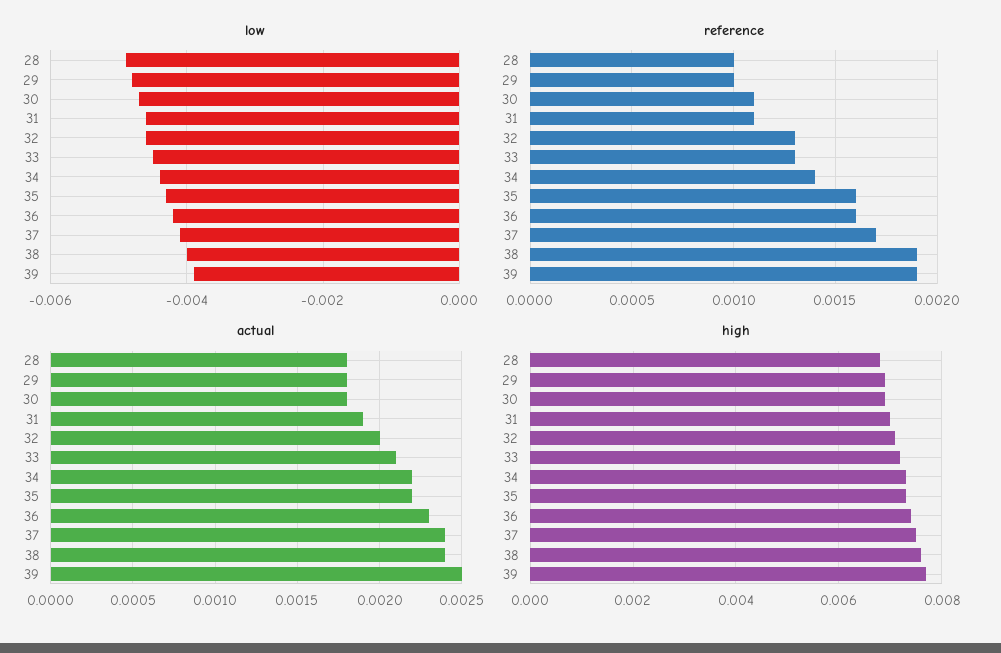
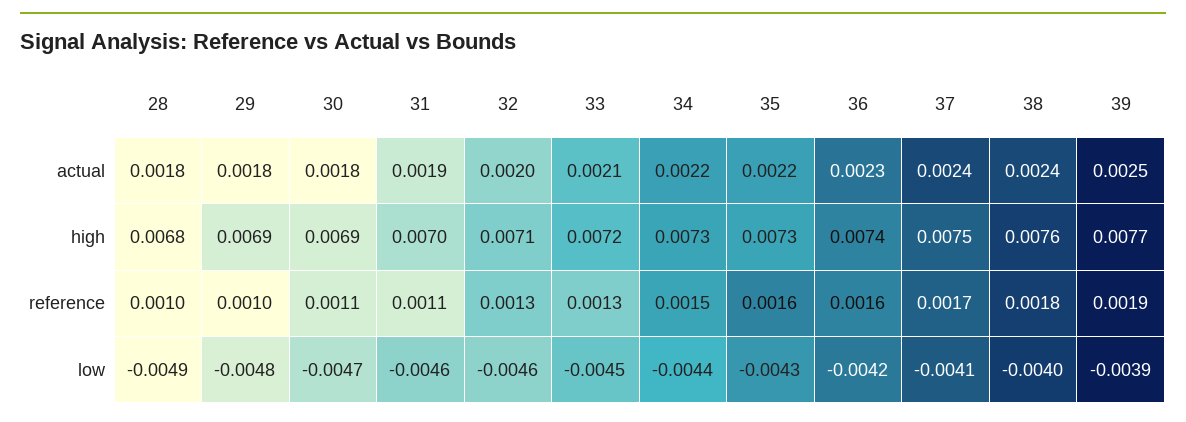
  {
    "low": {
      "28": -0.0049,
      "29": -0.0048,
      "30": -0.0047,
      "31": -0.0046,
      "32": -0.0046,
      "33": -0.0045,
      "34": -0.0044,
      "35": -0.0043,
      "36": -0.0042,
      "37": -0.0041,
      "38": -0.004,
      "39": -0.0039
    },
    "reference": {
      "28": 0.001,
      "29": 0.001,
      "30": 0.0011,
      "31": 0.0011,
      "32": 0.0013,
      "33": 0.0013,
-     "34": 0.0014,
+     "34": 0.0015,
      "35": 0.0016,
      "36": 0.0016,
      "37": 0.0017,
-     "38": 0.0019,
+     "38": 0.0018,
      "39": 0.0019
    },
    "actual": {
      "28": 0.0018,
      "29": 0.0018,
      "30": 0.0018,
      "31": 0.0019,
      "32": 0.002,
      "33": 0.0021,
      "34": 0.0022,
      "35": 0.0022,
      "36": 0.0023,
      "37": 0.0024,
      "38": 0.0024,
      "39": 0.0025
    },
    "high": {
      "28": 0.0068,
      "29": 0.0069,
      "30": 0.0069,
      "31": 0.007,
      "32": 0.0071,
      "33": 0.0072,
      "34": 0.0073,
      "35": 0.0073,
      "36": 0.0074,
      "37": 0.0075,
      "38": 0.0076,
      "39": 0.0077
    }
  }

